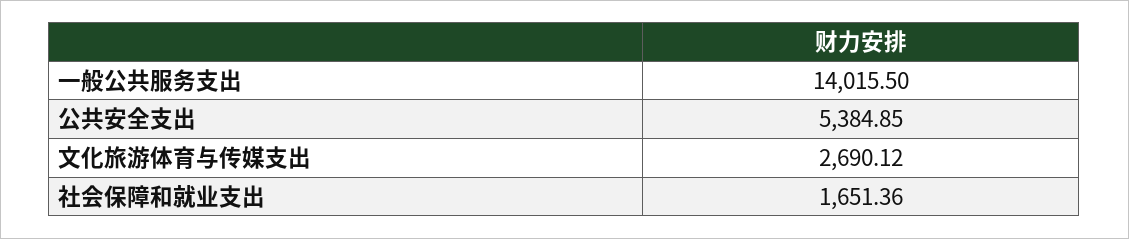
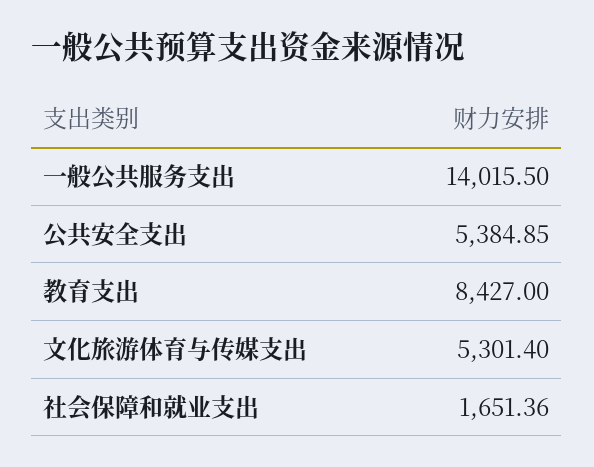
  {
    "一般公共服务支出": 14015.5,
    "公共安全支出": 5384.85,
-   "文化旅游体育与传媒支出": 2690.12,
+   "文化旅游体育与传媒支出": 5301.4,
-   "社会保障和就业支出": 1651.36
+   "社会保障和就业支出": 1651.36,
+   "教育支出": 8427
  }

